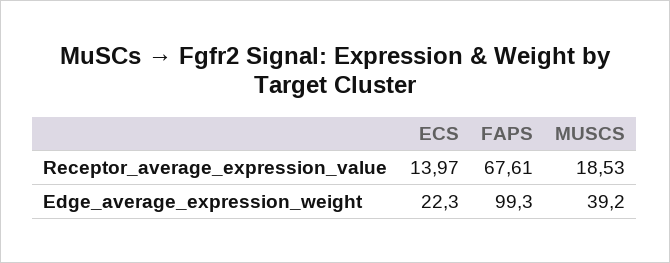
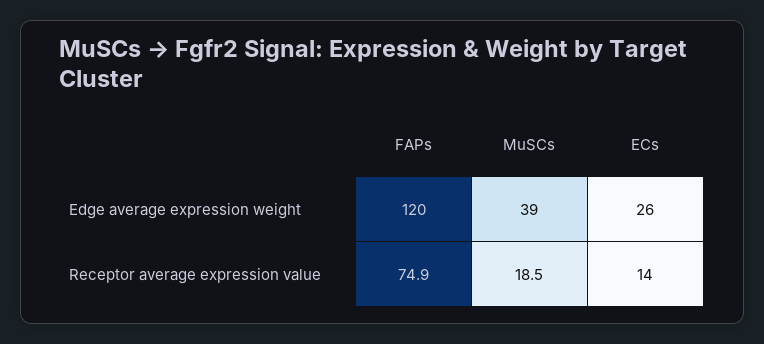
  {
    "ECS": {
      "Receptor_average_expression_value": 13.97,
-     "Edge_average_expression_weight": 22.3
+     "Edge_average_expression_weight": 26
    },
    "FAPS": {
-     "Receptor_average_expression_value": 67.61,
+     "Receptor_average_expression_value": 74.9,
-     "Edge_average_expression_weight": 99.3
+     "Edge_average_expression_weight": 120
    },
    "MUSCS": {
      "Receptor_average_expression_value": 18.53,
      "Edge_average_expression_weight": 39.2
    }
  }

